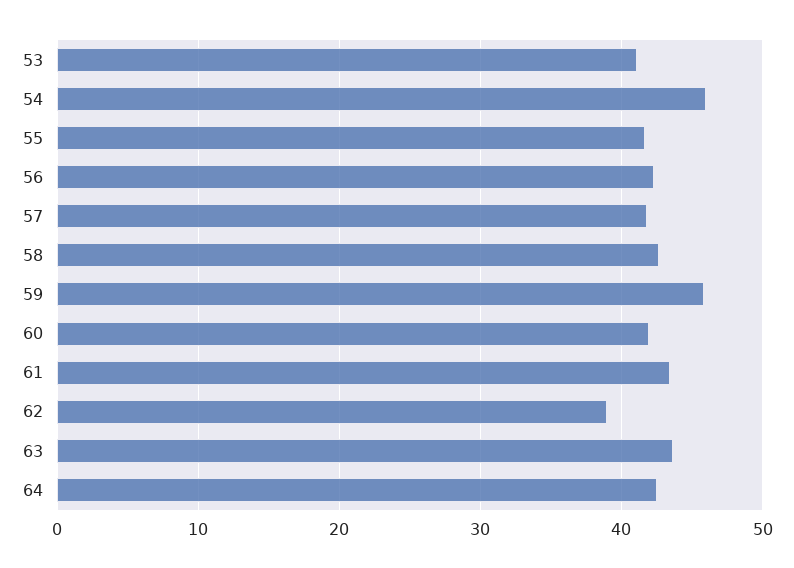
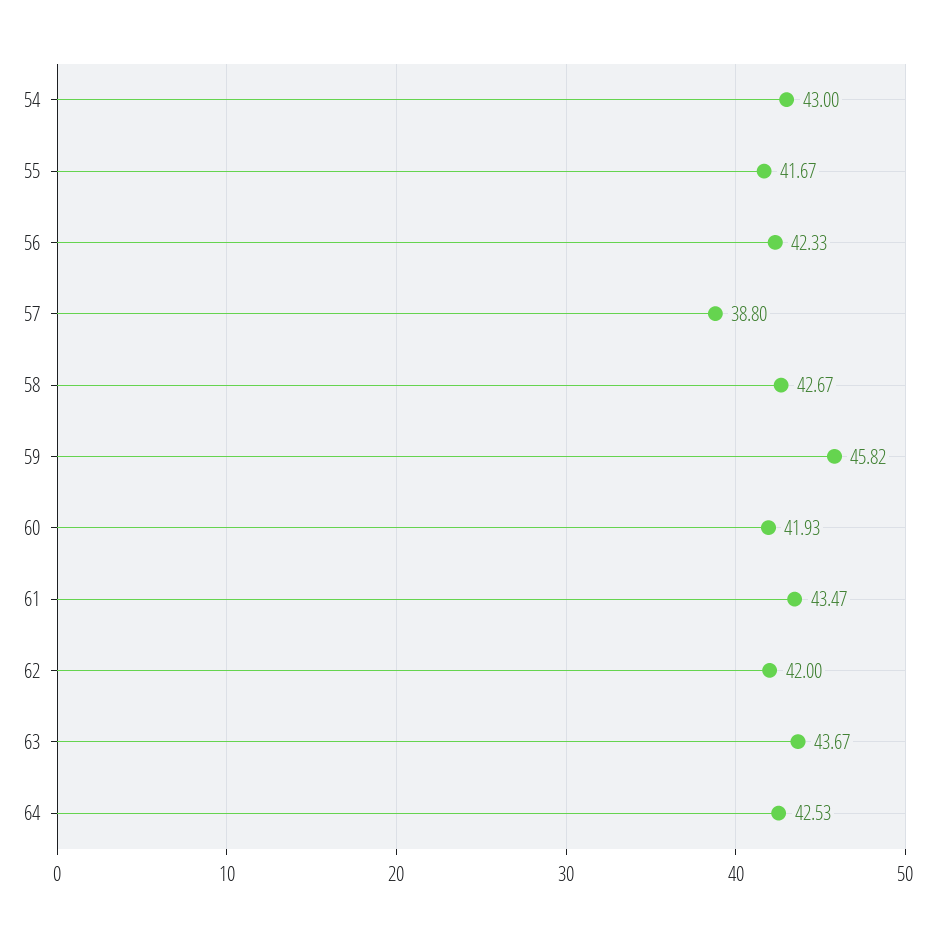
  {
-   "53": 41,
-   "54": 46,
+   "54": 43,
    "55": 41.67,
    "56": 42.33,
-   "57": 42,
+   "57": 38.8,
    "58": 42.67,
    "59": 45.82,
    "60": 41.93,
    "61": 43.47,
-   "62": 39,
+   "62": 42,
    "63": 43.67,
    "64": 42.53
  }

